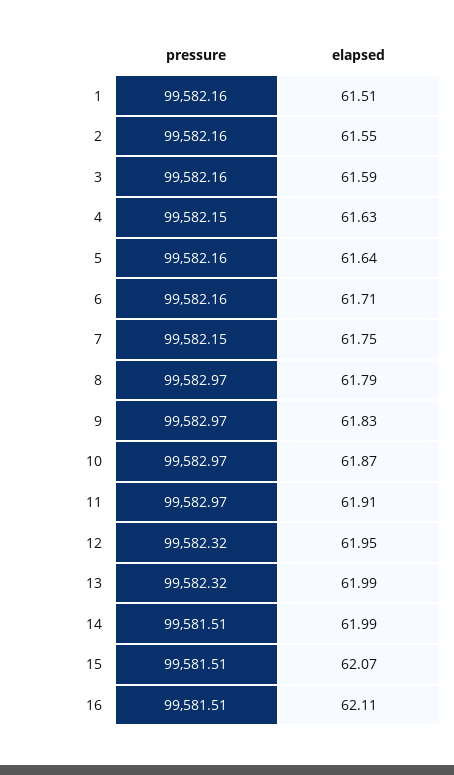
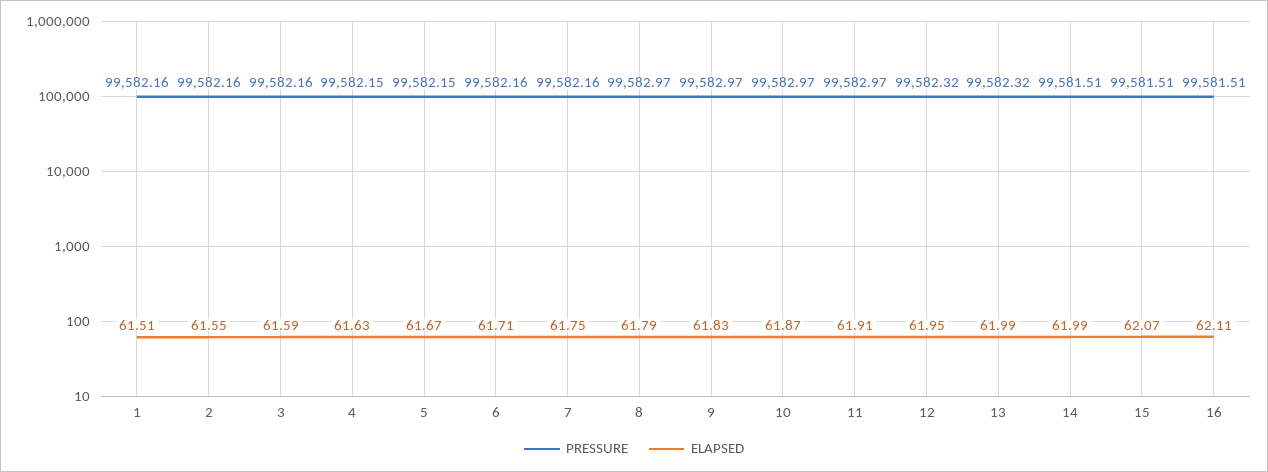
  {
    "pressure": {
      "1": 99582.16,
      "2": 99582.16,
      "3": 99582.16,
      "4": 99582.15,
-     "5": 99582.16,
+     "5": 99582.15,
      "6": 99582.16,
-     "7": 99582.15,
+     "7": 99582.16,
      "8": 99582.97,
      "9": 99582.97,
      "10": 99582.97,
      "11": 99582.97,
      "12": 99582.32,
      "13": 99582.32,
      "14": 99581.51,
      "15": 99581.51,
      "16": 99581.51
    },
    "elapsed": {
      "1": 61.51,
      "2": 61.55,
      "3": 61.59,
      "4": 61.63,
-     "5": 61.64,
+     "5": 61.67,
      "6": 61.71,
      "7": 61.75,
      "8": 61.79,
      "9": 61.83,
      "10": 61.87,
      "11": 61.91,
      "12": 61.95,
      "13": 61.99,
      "14": 61.99,
      "15": 62.07,
      "16": 62.11
    }
  }

